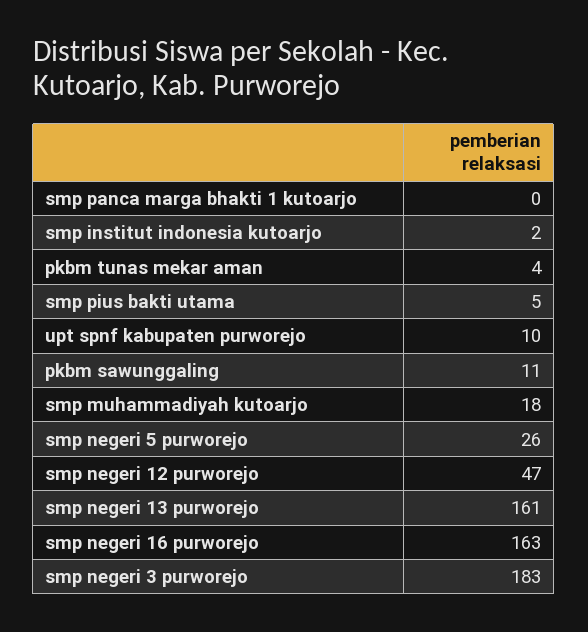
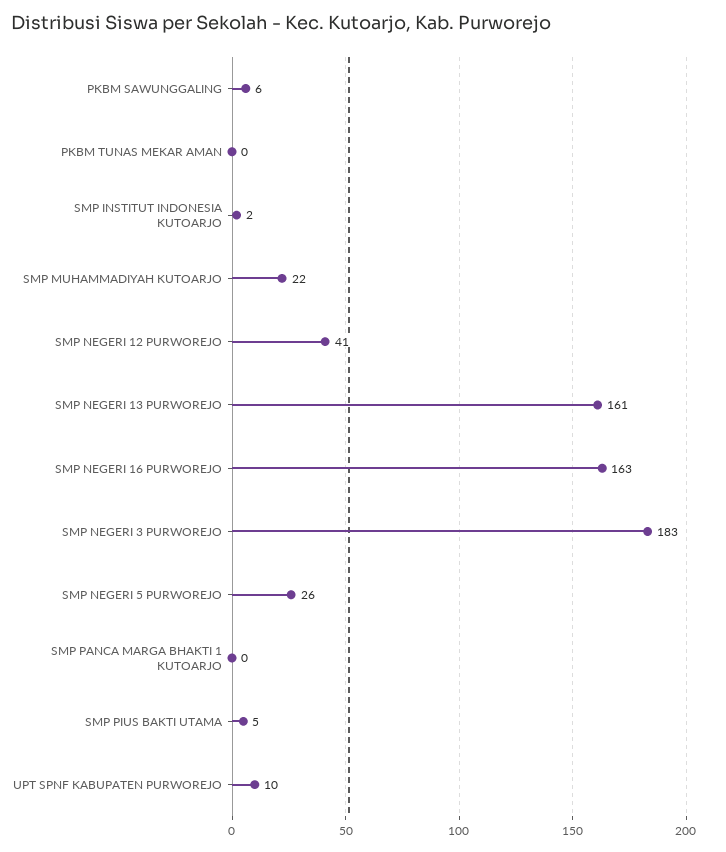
  {
    "smp panca marga bhakti 1 kutoarjo": 0,
    "smp institut indonesia kutoarjo": 2,
-   "pkbm tunas mekar aman": 4,
+   "pkbm tunas mekar aman": 0,
    "smp pius bakti utama": 5,
    "upt spnf kabupaten purworejo": 10,
-   "pkbm sawunggaling": 11,
+   "pkbm sawunggaling": 6,
-   "smp muhammadiyah kutoarjo": 18,
+   "smp muhammadiyah kutoarjo": 22,
    "smp negeri 5 purworejo": 26,
-   "smp negeri 12 purworejo": 47,
+   "smp negeri 12 purworejo": 41,
    "smp negeri 13 purworejo": 161,
    "smp negeri 16 purworejo": 163,
    "smp negeri 3 purworejo": 183
  }

